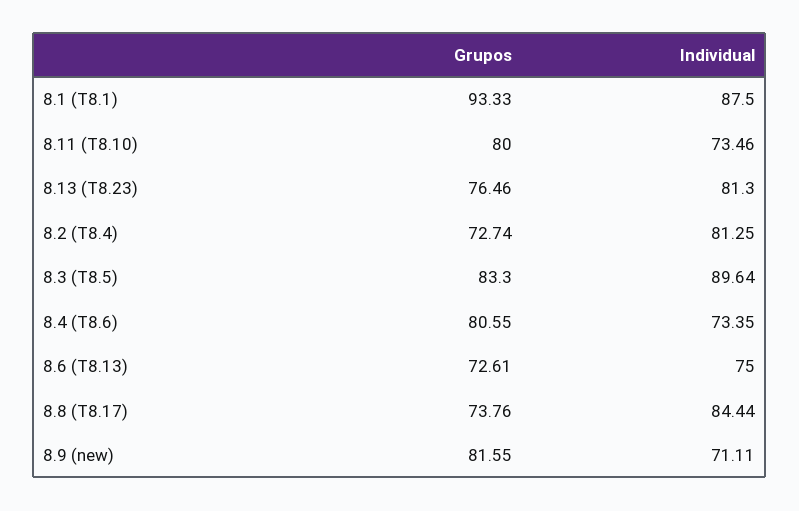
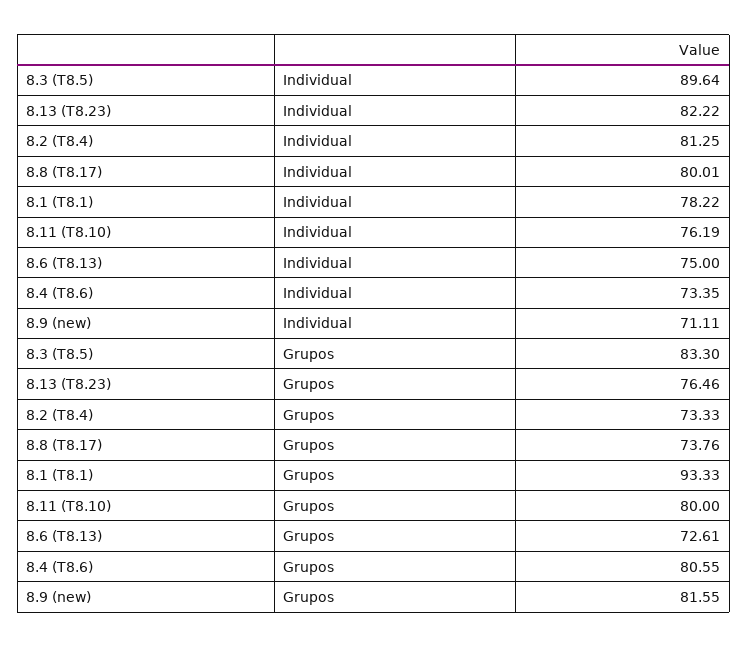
  {
    "Grupos": {
      "8.1 (T8.1)": 93.33,
      "8.11 (T8.10)": 80,
      "8.13 (T8.23)": 76.46,
-     "8.2 (T8.4)": 72.74,
+     "8.2 (T8.4)": 73.33,
      "8.3 (T8.5)": 83.3,
      "8.4 (T8.6)": 80.55,
      "8.6 (T8.13)": 72.61,
      "8.8 (T8.17)": 73.76,
      "8.9 (new)": 81.55
    },
    "Individual": {
-     "8.1 (T8.1)": 87.5,
+     "8.1 (T8.1)": 78.22,
-     "8.11 (T8.10)": 73.46,
+     "8.11 (T8.10)": 76.19,
-     "8.13 (T8.23)": 81.3,
+     "8.13 (T8.23)": 82.22,
      "8.2 (T8.4)": 81.25,
      "8.3 (T8.5)": 89.64,
      "8.4 (T8.6)": 73.35,
      "8.6 (T8.13)": 75,
-     "8.8 (T8.17)": 84.44,
+     "8.8 (T8.17)": 80.01,
      "8.9 (new)": 71.11
    }
  }

